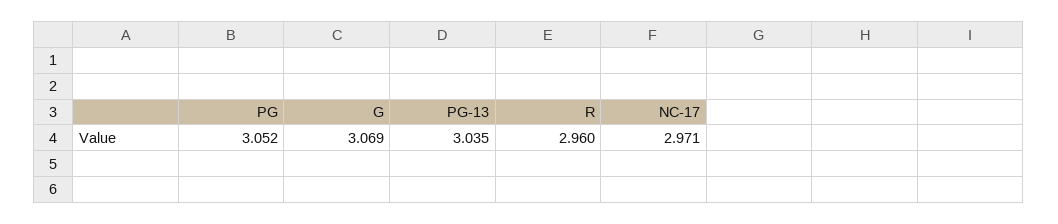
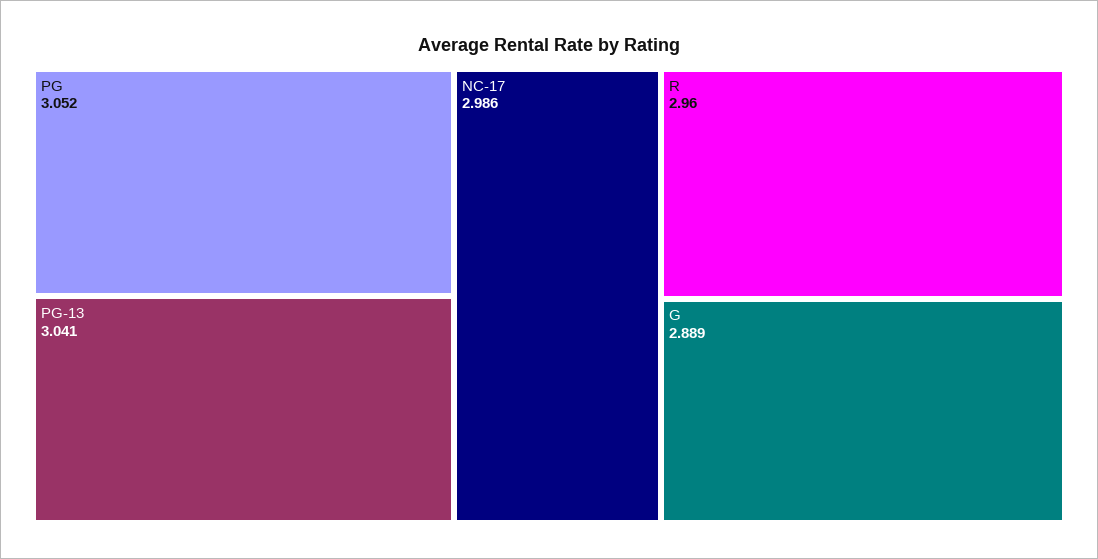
  {
    "PG": 3.052,
-   "G": 3.069,
+   "G": 2.889,
-   "PG-13": 3.035,
+   "PG-13": 3.041,
    "R": 2.96,
-   "NC-17": 2.971
+   "NC-17": 2.986
  }

